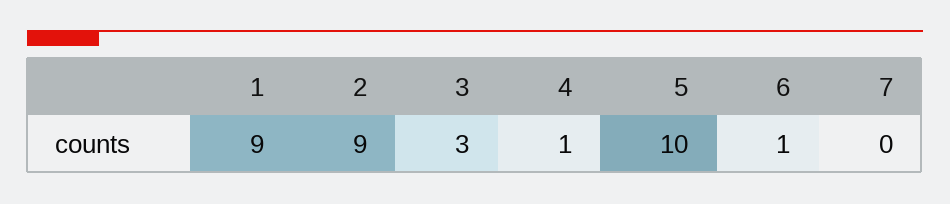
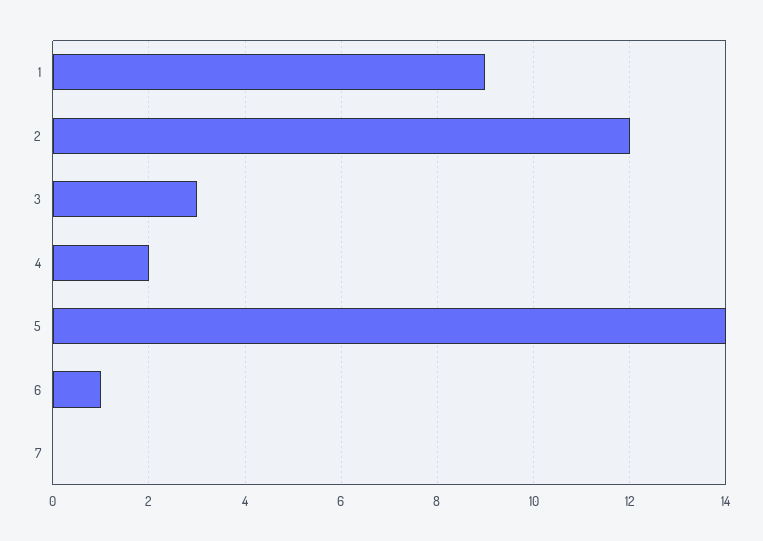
  {
    "1": 9,
-   "2": 9,
+   "2": 12,
    "3": 3,
-   "4": 1,
+   "4": 2,
-   "5": 10,
+   "5": 14,
    "6": 1,
    "7": 0
  }

